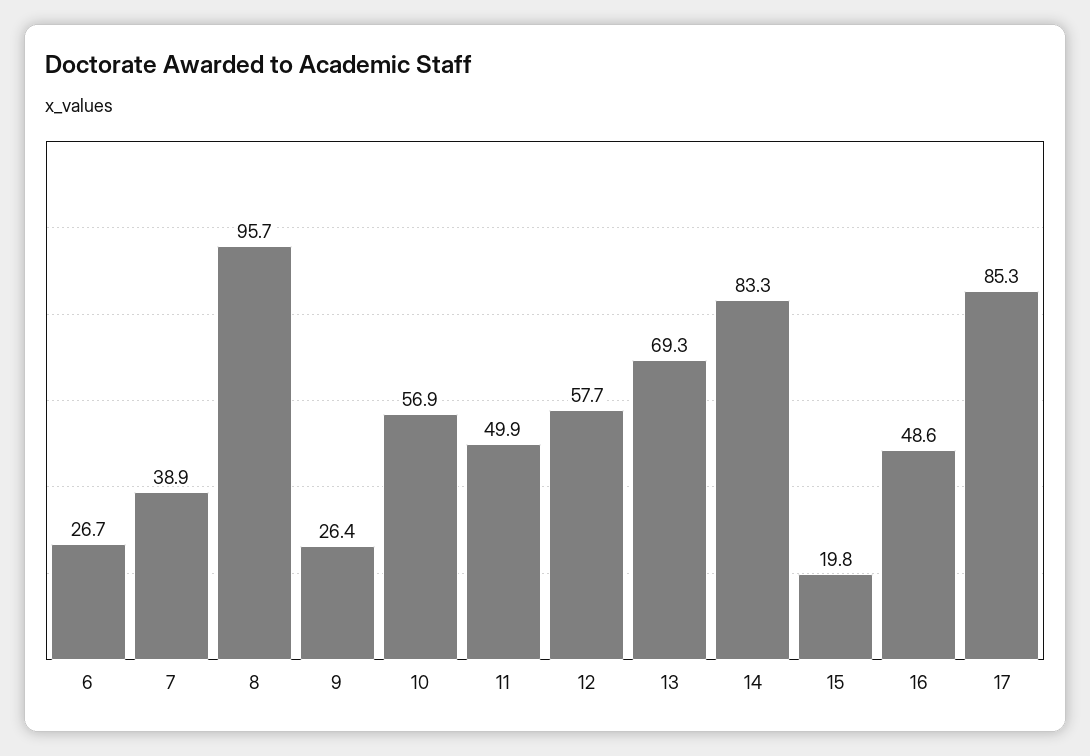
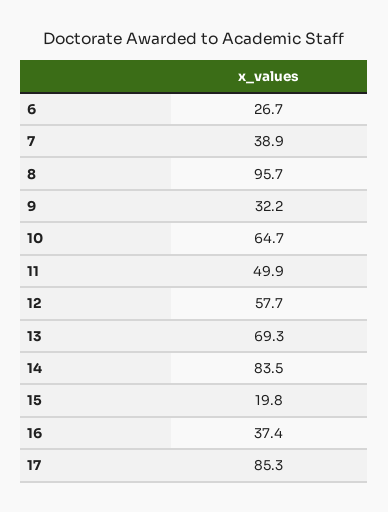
  {
    "6": 26.7,
    "7": 38.9,
    "8": 95.7,
-   "9": 26.4,
+   "9": 32.2,
-   "10": 56.9,
+   "10": 64.7,
    "11": 49.9,
    "12": 57.7,
    "13": 69.3,
-   "14": 83.3,
+   "14": 83.5,
    "15": 19.8,
-   "16": 48.6,
+   "16": 37.4,
    "17": 85.3
  }

